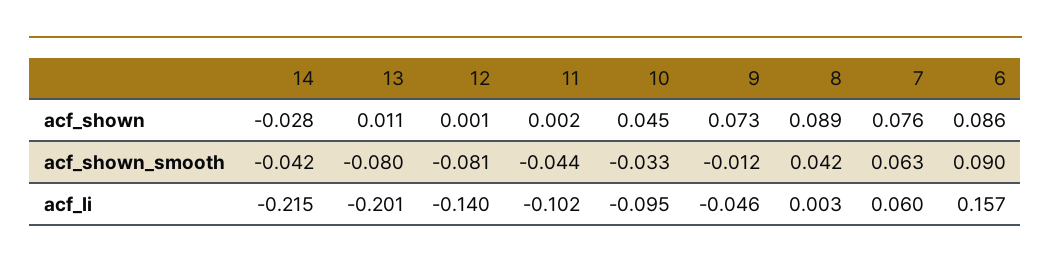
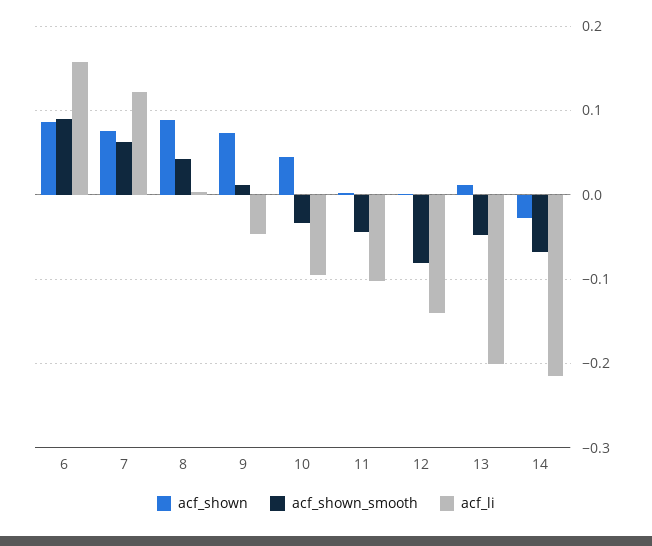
  {
    "acf_shown": {
      "14": -0.028,
      "13": 0.011,
      "12": 0.001,
      "11": 0.002,
      "10": 0.045,
      "9": 0.073,
      "8": 0.089,
      "7": 0.076,
      "6": 0.086
    },
    "acf_shown_smooth": {
-     "14": -0.042,
+     "14": -0.07,
-     "13": -0.08,
+     "13": -0.05,
      "12": -0.081,
      "11": -0.044,
      "10": -0.033,
-     "9": -0.012,
+     "9": 0.01,
      "8": 0.042,
      "7": 0.063,
      "6": 0.09
    },
    "acf_li": {
      "14": -0.215,
      "13": -0.201,
      "12": -0.14,
      "11": -0.102,
      "10": -0.095,
      "9": -0.046,
      "8": 0.003,
-     "7": 0.06,
+     "7": 0.12,
      "6": 0.157
    }
  }

